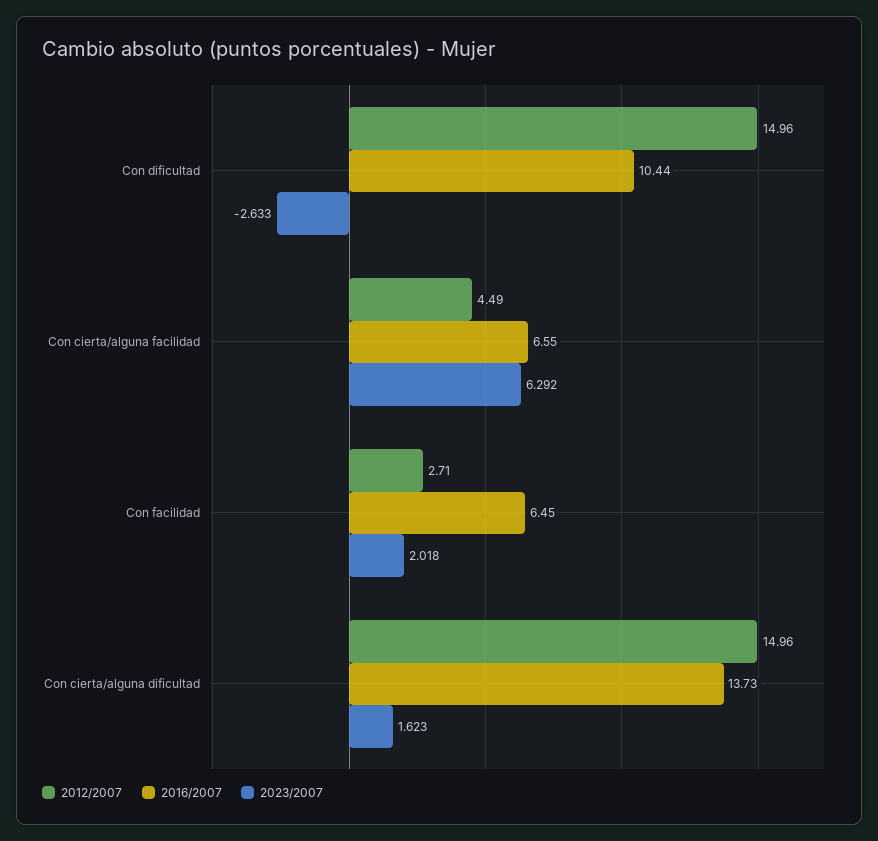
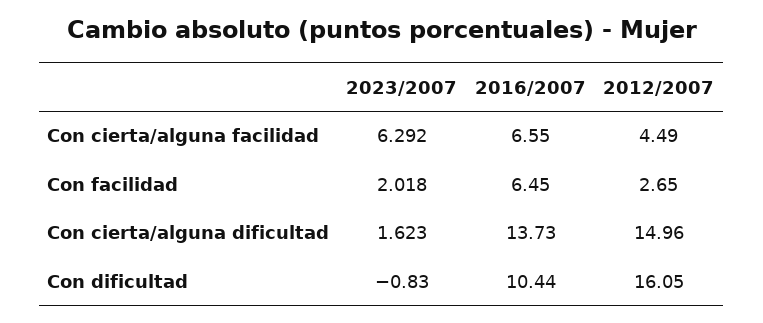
  {
    "2012/2007": {
-     "Con dificultad": 14.96,
+     "Con dificultad": 16.05,
      "Con cierta/alguna facilidad": 4.49,
-     "Con facilidad": 2.71,
+     "Con facilidad": 2.65,
      "Con cierta/alguna dificultad": 14.96
    },
    "2016/2007": {
      "Con dificultad": 10.44,
      "Con cierta/alguna facilidad": 6.55,
      "Con facilidad": 6.45,
      "Con cierta/alguna dificultad": 13.73
    },
    "2023/2007": {
-     "Con dificultad": -2.633,
+     "Con dificultad": -0.83,
      "Con cierta/alguna facilidad": 6.292,
      "Con facilidad": 2.018,
      "Con cierta/alguna dificultad": 1.623
    }
  }

